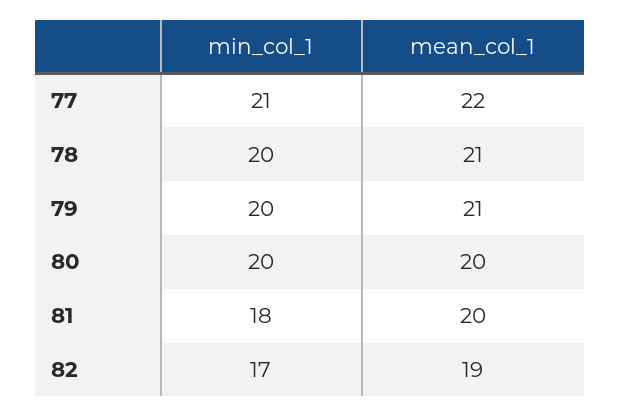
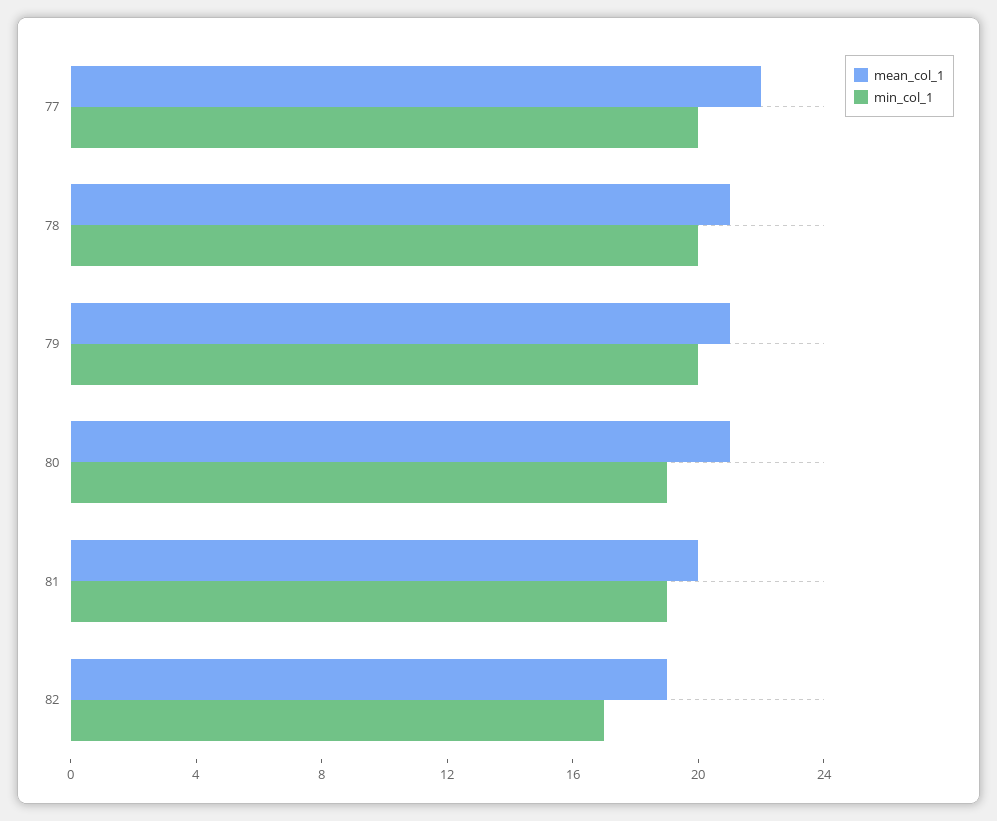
  {
    "min_col_1": {
-     "77": 21,
+     "77": 20,
      "78": 20,
      "79": 20,
-     "80": 20,
+     "80": 19,
-     "81": 18,
+     "81": 19,
      "82": 17
    },
    "mean_col_1": {
      "77": 22,
      "78": 21,
      "79": 21,
-     "80": 20,
+     "80": 21,
      "81": 20,
      "82": 19
    }
  }

